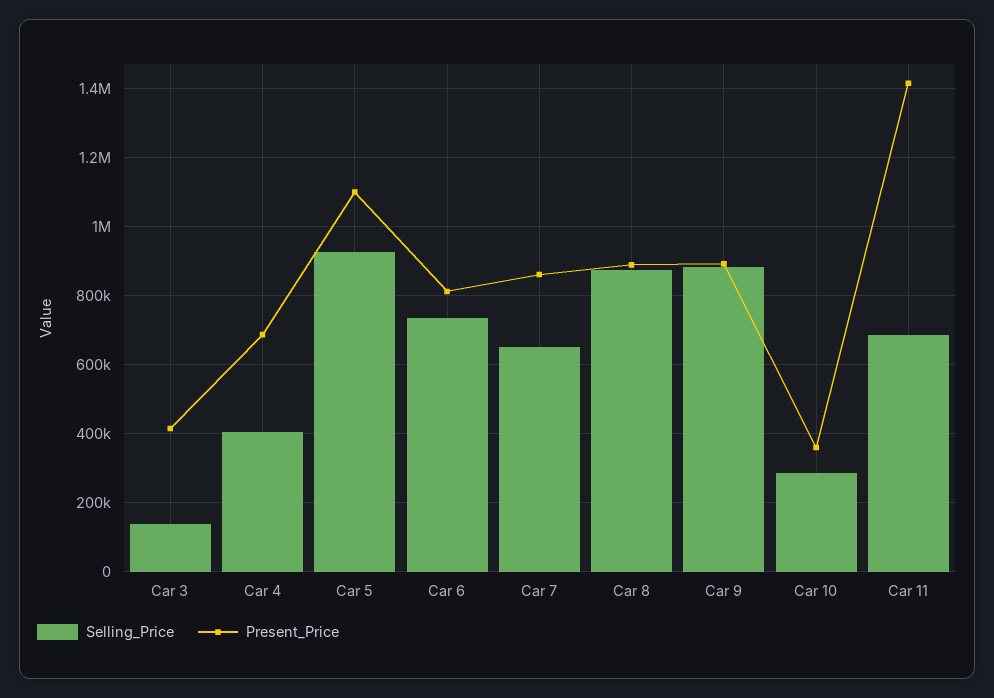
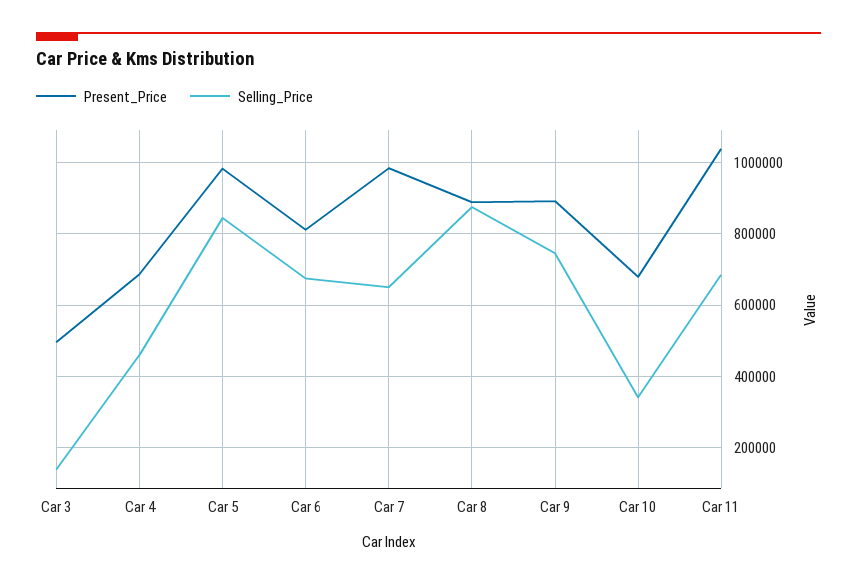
  {
    "Selling_Price": {
      "Car 3": 140000,
-     "Car 4": 400000,
+     "Car 4": 460000,
-     "Car 5": 920000,
+     "Car 5": 840000,
-     "Car 6": 740000,
+     "Car 6": 680000,
      "Car 7": 660000,
      "Car 8": 880000,
-     "Car 9": 880000,
+     "Car 9": 740000,
-     "Car 10": 280000,
+     "Car 10": 340000,
      "Car 11": 680000
    },
    "Present_Price": {
-     "Car 3": 420000,
+     "Car 3": 500000,
      "Car 4": 680000,
-     "Car 5": 1100000,
+     "Car 5": 980000,
      "Car 6": 820000,
-     "Car 7": 860000,
+     "Car 7": 980000,
      "Car 8": 880000,
      "Car 9": 900000,
-     "Car 10": 360000,
+     "Car 10": 680000,
-     "Car 11": 1420000
+     "Car 11": 1040000
    }
  }

